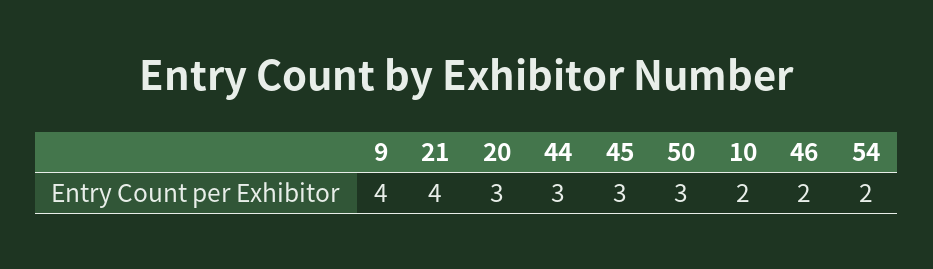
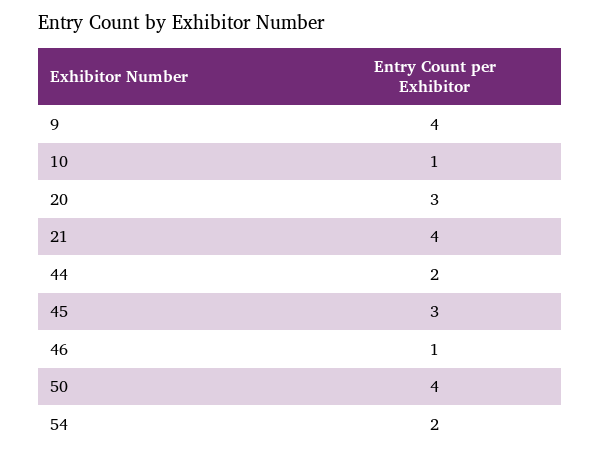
  {
    "9": 4,
    "21": 4,
    "20": 3,
-   "44": 3,
+   "44": 2,
    "45": 3,
-   "50": 3,
+   "50": 4,
-   "10": 2,
+   "10": 1,
-   "46": 2,
+   "46": 1,
    "54": 2
  }

